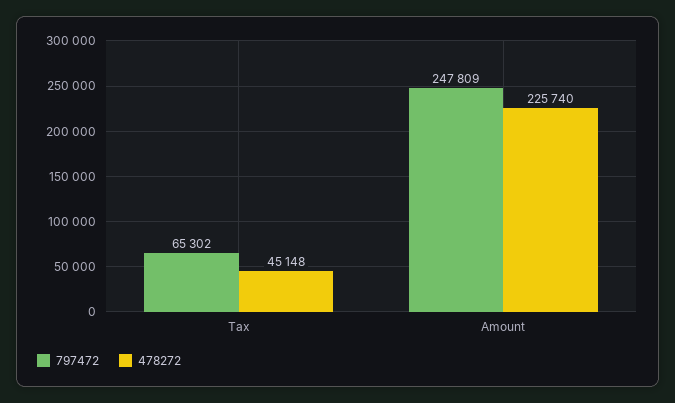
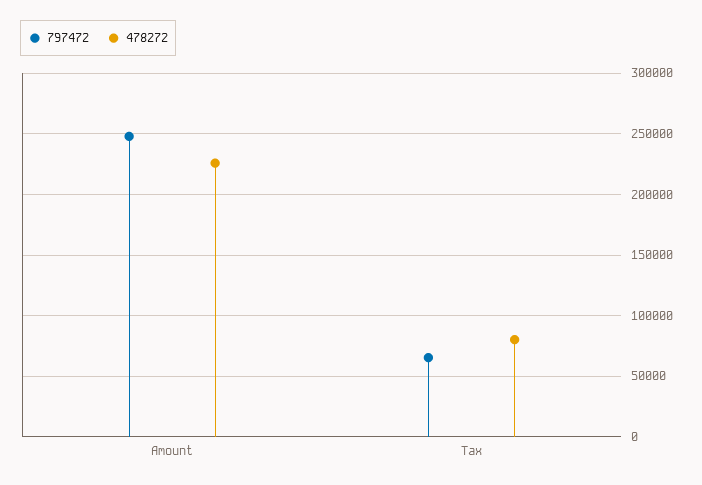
  {
    "797472": {
      "Tax": 65302,
      "Amount": 247809
    },
    "478272": {
-     "Tax": 45148,
+     "Tax": 80000,
      "Amount": 225740
    }
  }

